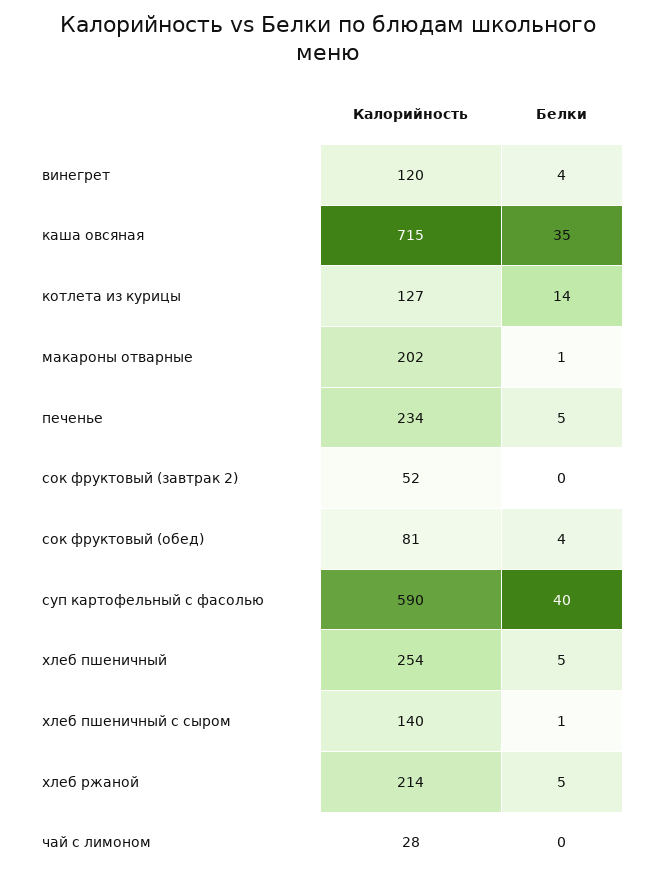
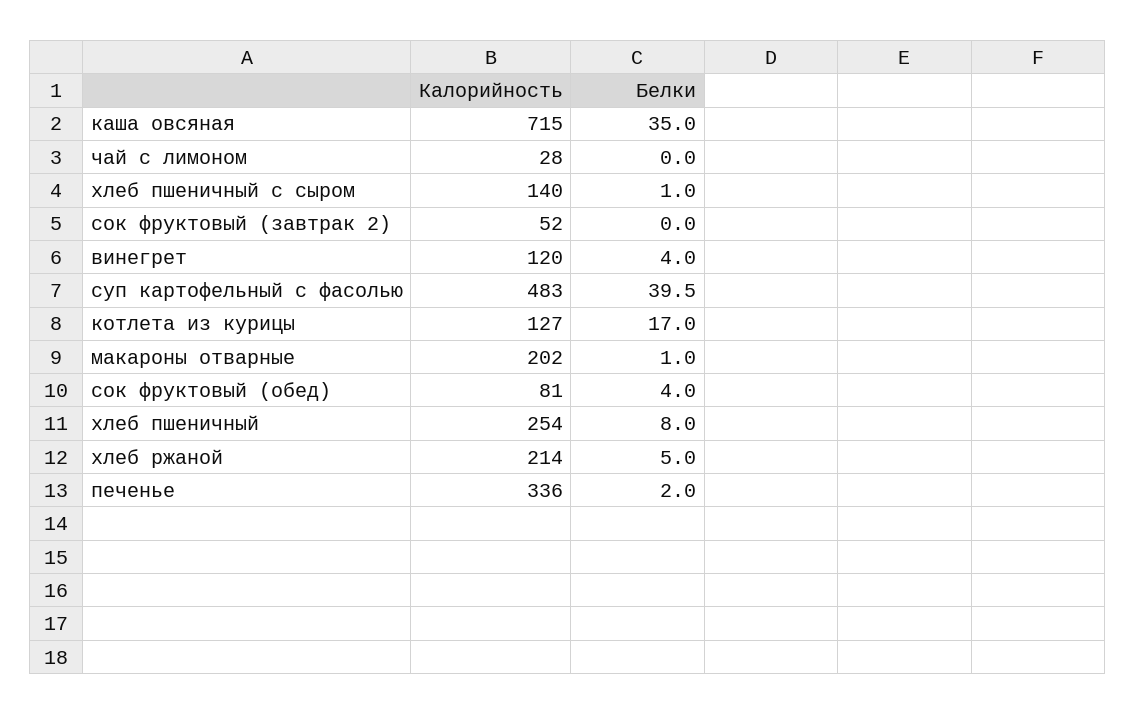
  {
    "Калорийность": {
      "винегрет": 120,
      "каша овсяная": 715,
      "котлета из курицы": 127,
      "макароны отварные": 202,
-     "печенье": 234,
+     "печенье": 336,
      "сок фруктовый (завтрак 2)": 52,
      "сок фруктовый (обед)": 81,
-     "суп картофельный с фасолью": 590,
+     "суп картофельный с фасолью": 483,
      "хлеб пшеничный": 254,
      "хлеб пшеничный с сыром": 140,
      "хлеб ржаной": 214,
      "чай с лимоном": 28
    },
    "Белки": {
      "винегрет": 4,
      "каша овсяная": 35,
-     "котлета из курицы": 14,
+     "котлета из курицы": 17,
      "макароны отварные": 1,
-     "печенье": 5,
+     "печенье": 2,
      "сок фруктовый (завтрак 2)": 0,
      "сок фруктовый (обед)": 4,
      "суп картофельный с фасолью": 39.5,
-     "хлеб пшеничный": 5,
+     "хлеб пшеничный": 8,
      "хлеб пшеничный с сыром": 1,
      "хлеб ржаной": 5,
      "чай с лимоном": 0
    }
  }

